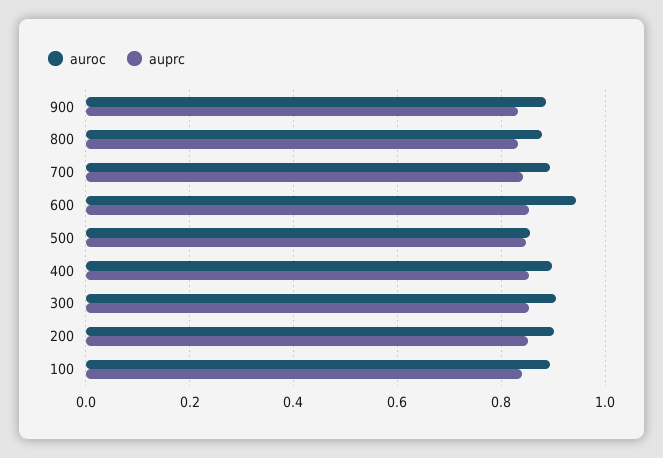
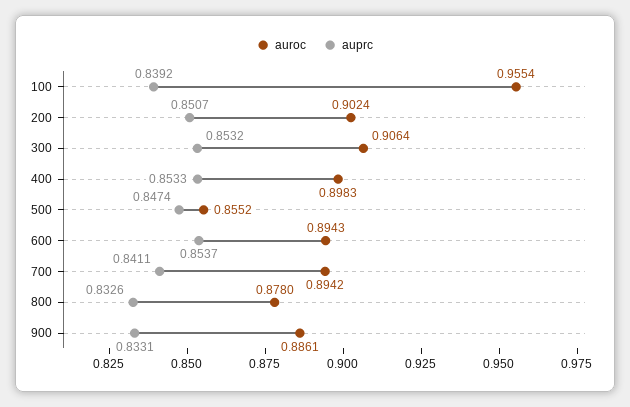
  {
    "auroc": {
      "900": 0.8861,
      "800": 0.878,
      "700": 0.8942,
-     "600": 0.94,
+     "600": 0.8943,
      "500": 0.8552,
      "400": 0.8983,
      "300": 0.9064,
      "200": 0.9024,
-     "100": 0.9
+     "100": 0.9554
    },
    "auprc": {
      "900": 0.8331,
      "800": 0.8326,
      "700": 0.8411,
      "600": 0.8537,
      "500": 0.8474,
      "400": 0.8533,
      "300": 0.8532,
      "200": 0.8507,
      "100": 0.8392
    }
  }

